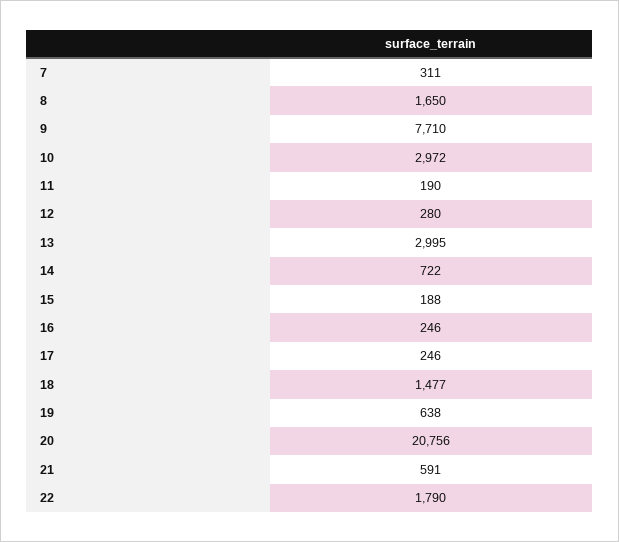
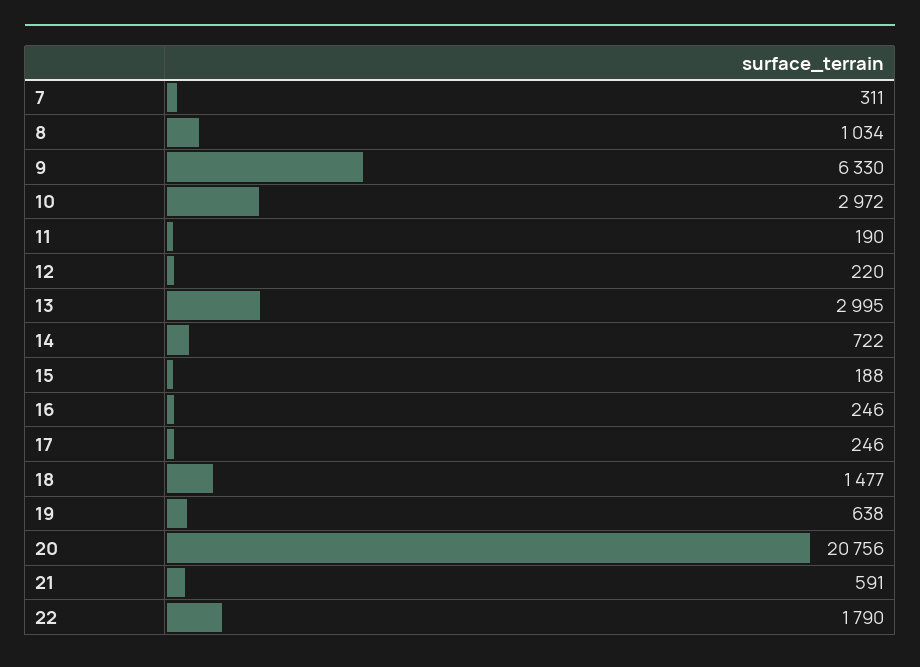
  {
    "7": 311,
-   "8": 1650,
+   "8": 1034,
-   "9": 7710,
+   "9": 6330,
    "10": 2972,
    "11": 190,
-   "12": 280,
+   "12": 220,
    "13": 2995,
    "14": 722,
    "15": 188,
    "16": 246,
    "17": 246,
    "18": 1477,
    "19": 638,
    "20": 20756,
    "21": 591,
    "22": 1790
  }

